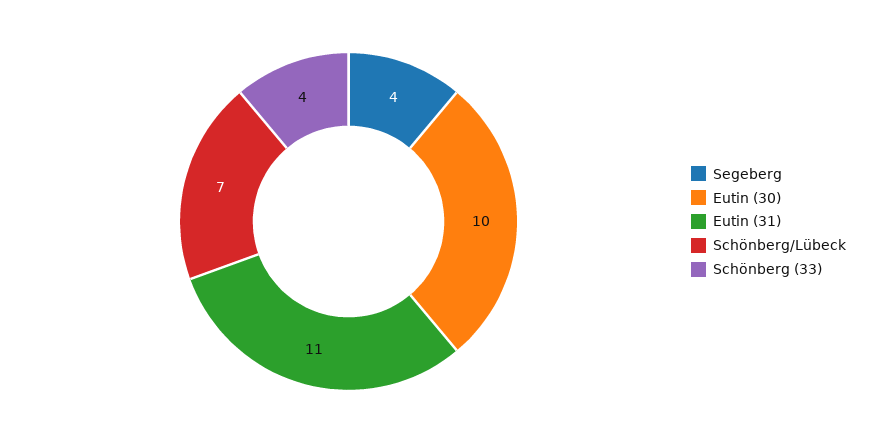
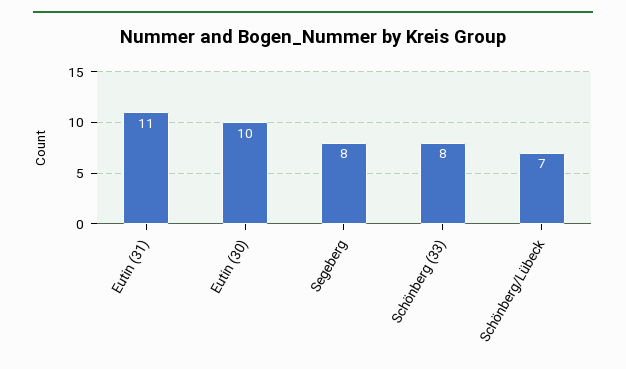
  {
-   "Segeberg": 4,
+   "Segeberg": 8,
    "Eutin (30)": 10,
    "Eutin (31)": 11,
    "Schönberg/Lübeck": 7,
-   "Schönberg (33)": 4
+   "Schönberg (33)": 8
  }

